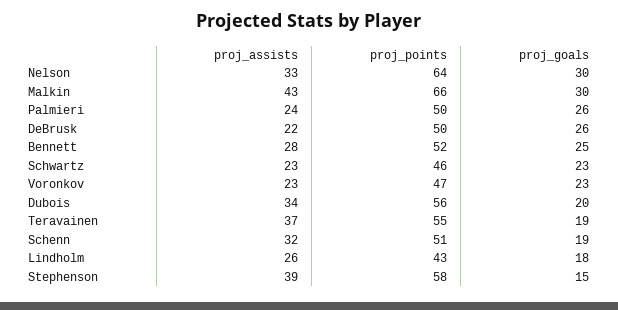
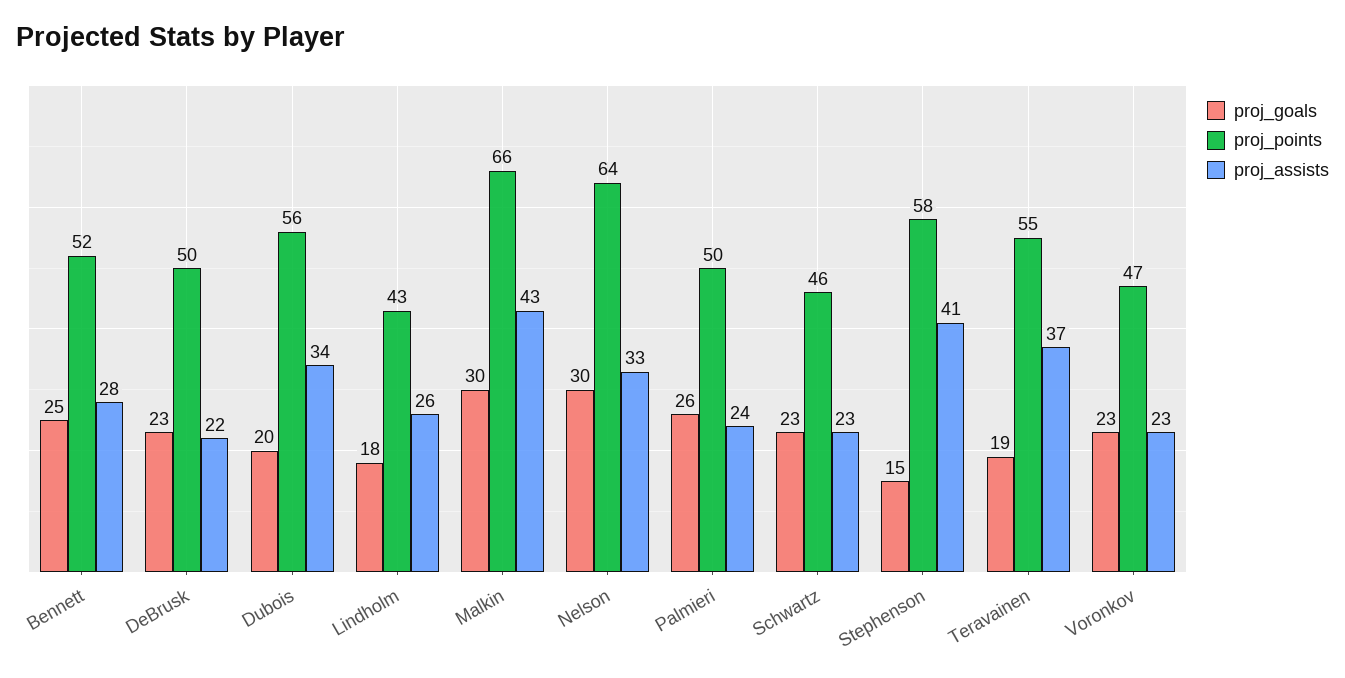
  {
    "proj_assists": {
      "Nelson": 33,
      "Malkin": 43,
      "Palmieri": 24,
      "DeBrusk": 22,
      "Bennett": 28,
      "Schwartz": 23,
      "Voronkov": 23,
      "Dubois": 34,
      "Teravainen": 37,
-     "Schenn": 32,
      "Lindholm": 26,
-     "Stephenson": 39
+     "Stephenson": 41
    },
    "proj_points": {
      "Nelson": 64,
      "Malkin": 66,
      "Palmieri": 50,
      "DeBrusk": 50,
      "Bennett": 52,
      "Schwartz": 46,
      "Voronkov": 47,
      "Dubois": 56,
      "Teravainen": 55,
-     "Schenn": 51,
      "Lindholm": 43,
      "Stephenson": 58
    },
    "proj_goals": {
      "Nelson": 30,
      "Malkin": 30,
      "Palmieri": 26,
-     "DeBrusk": 26,
+     "DeBrusk": 23,
      "Bennett": 25,
      "Schwartz": 23,
      "Voronkov": 23,
      "Dubois": 20,
      "Teravainen": 19,
-     "Schenn": 19,
      "Lindholm": 18,
      "Stephenson": 15
    }
  }

